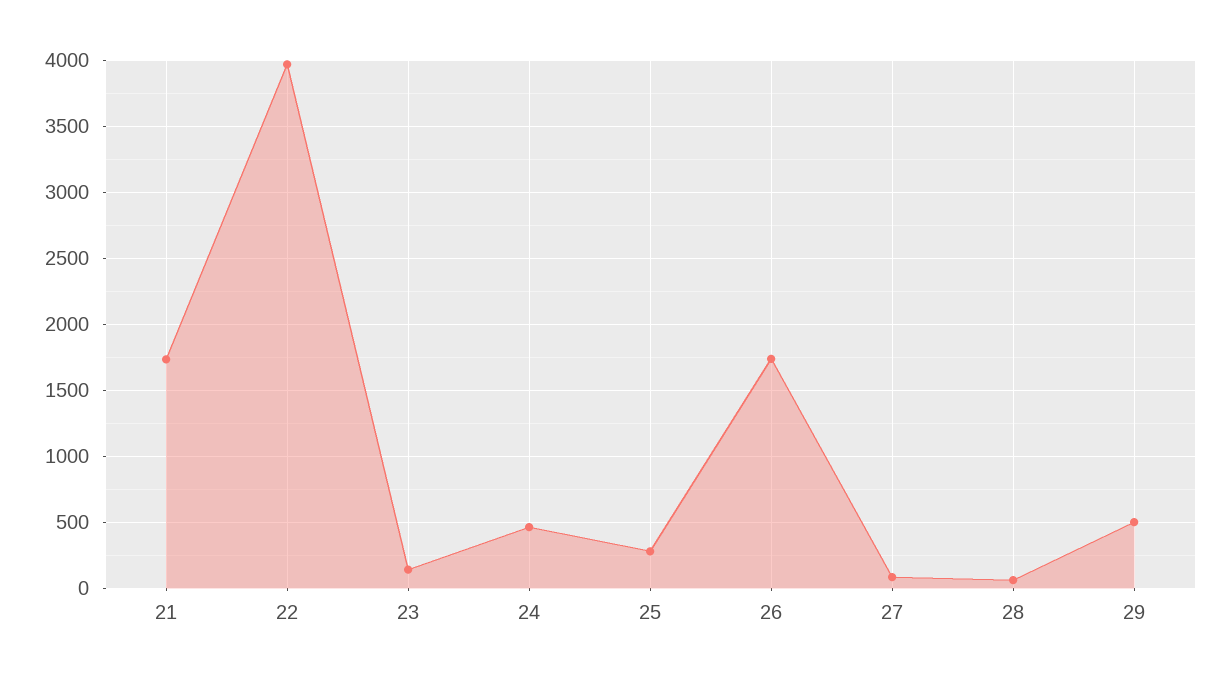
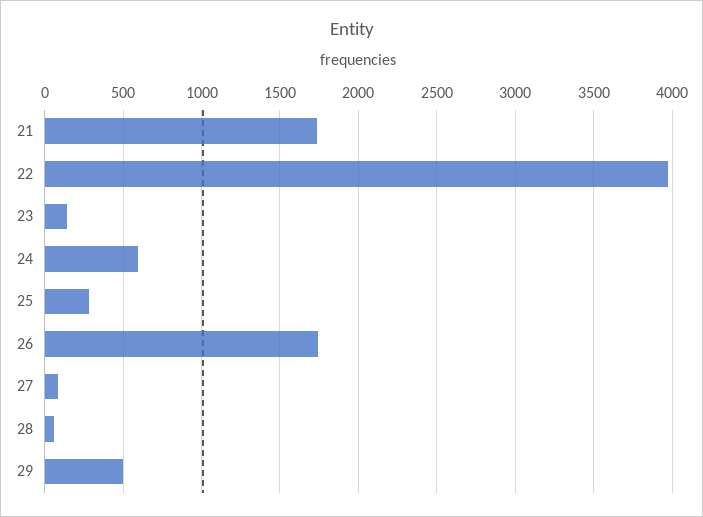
  {
    "21": 1750,
    "22": 3950,
    "23": 150,
-   "24": 450,
+   "24": 600,
    "25": 300,
    "26": 1750,
    "27": 100,
    "28": 50,
    "29": 500
  }

